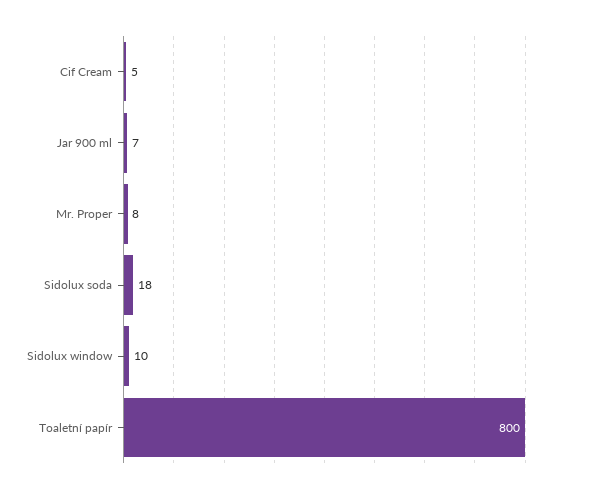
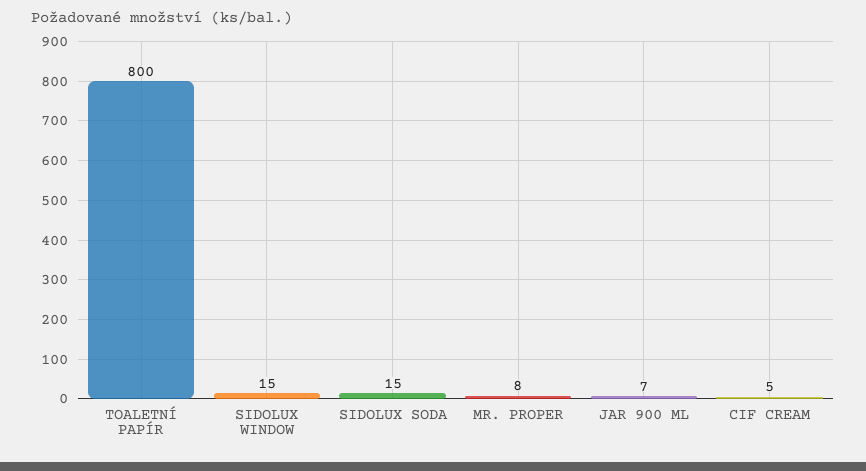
  {
    "Cif Cream": 5,
    "Jar 900 ml": 7,
    "Mr. Proper": 8,
-   "Sidolux soda": 18,
+   "Sidolux soda": 15,
-   "Sidolux window": 10,
+   "Sidolux window": 15,
    "Toaletní papír": 800
  }

